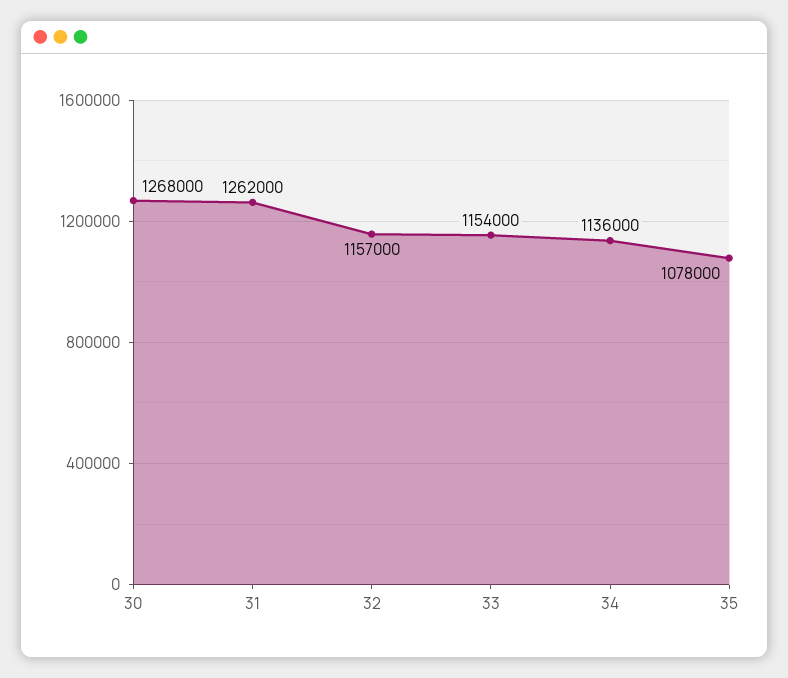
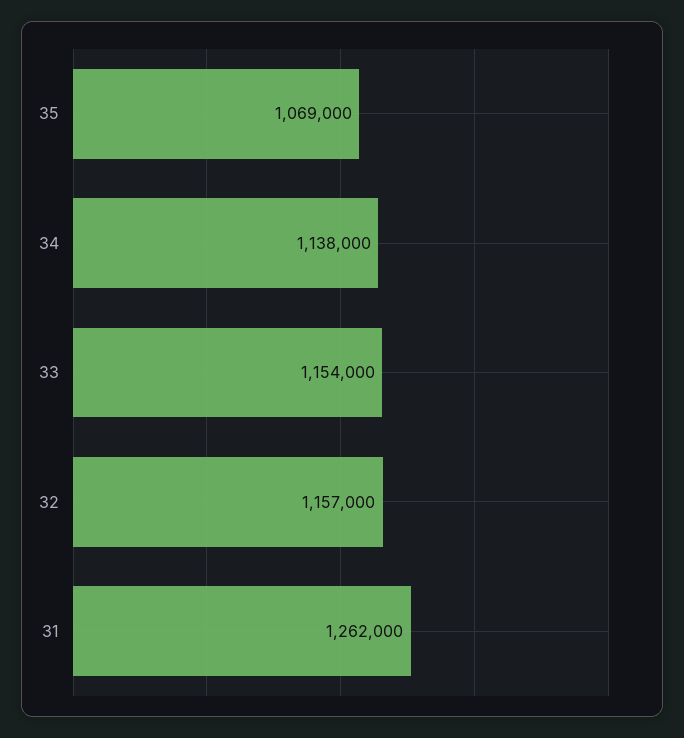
  {
-   "30": 1268000,
    "31": 1262000,
    "32": 1157000,
    "33": 1154000,
-   "34": 1136000,
+   "34": 1138000,
-   "35": 1078000
+   "35": 1069000
  }

